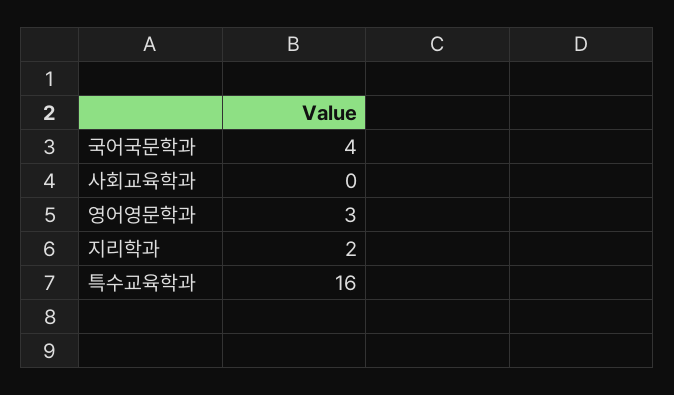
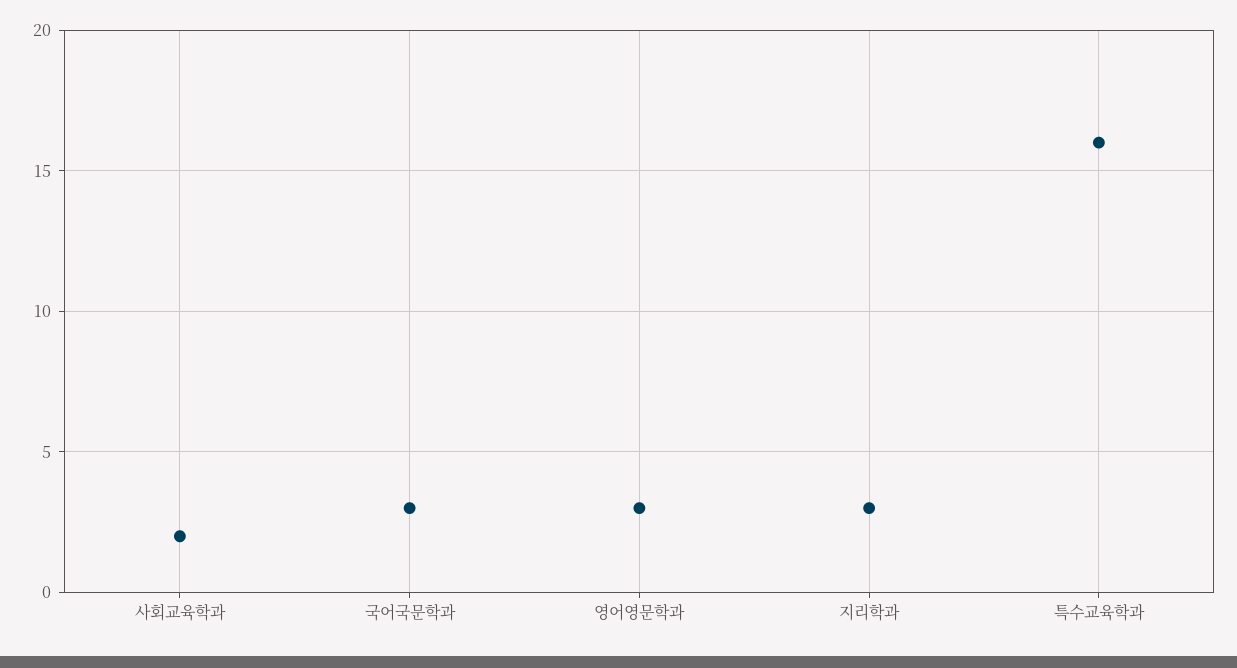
  {
-   "국어국문학과": 4,
+   "국어국문학과": 3,
-   "사회교육학과": 0,
+   "사회교육학과": 2,
    "영어영문학과": 3,
-   "지리학과": 2,
+   "지리학과": 3,
    "특수교육학과": 16
  }

